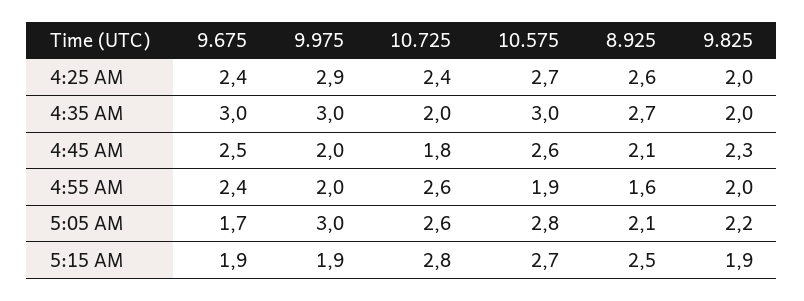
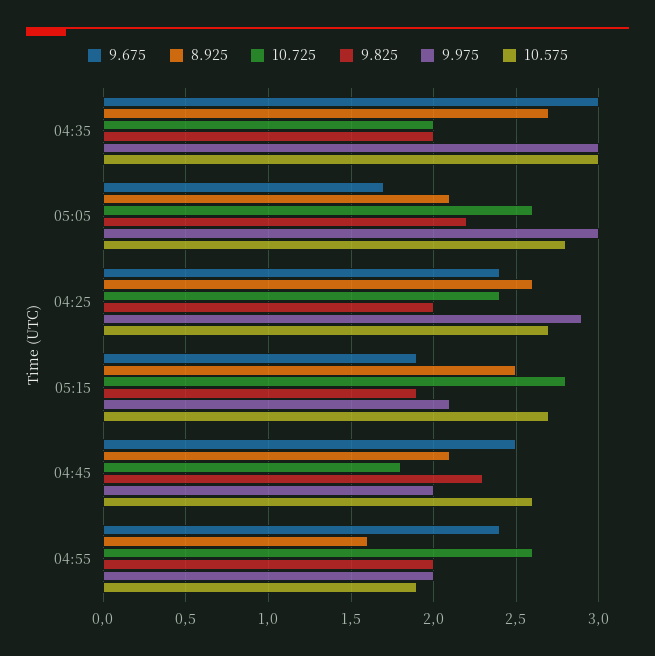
  {
    "9.675": {
      "4:25 AM": 2.4,
      "4:35 AM": 3,
      "4:45 AM": 2.5,
      "4:55 AM": 2.4,
      "5:05 AM": 1.7,
      "5:15 AM": 1.9
    },
    "9.975": {
      "4:25 AM": 2.9,
      "4:35 AM": 3,
      "4:45 AM": 2,
      "4:55 AM": 2,
      "5:05 AM": 3,
-     "5:15 AM": 1.9
+     "5:15 AM": 2.1
    },
    "10.725": {
      "4:25 AM": 2.4,
      "4:35 AM": 2,
      "4:45 AM": 1.8,
      "4:55 AM": 2.6,
      "5:05 AM": 2.6,
      "5:15 AM": 2.8
    },
    "10.575": {
      "4:25 AM": 2.7,
      "4:35 AM": 3,
      "4:45 AM": 2.6,
      "4:55 AM": 1.9,
      "5:05 AM": 2.8,
      "5:15 AM": 2.7
    },
    "8.925": {
      "4:25 AM": 2.6,
      "4:35 AM": 2.7,
      "4:45 AM": 2.1,
      "4:55 AM": 1.6,
      "5:05 AM": 2.1,
      "5:15 AM": 2.5
    },
    "9.825": {
      "4:25 AM": 2,
      "4:35 AM": 2,
      "4:45 AM": 2.3,
      "4:55 AM": 2,
      "5:05 AM": 2.2,
      "5:15 AM": 1.9
    }
  }

